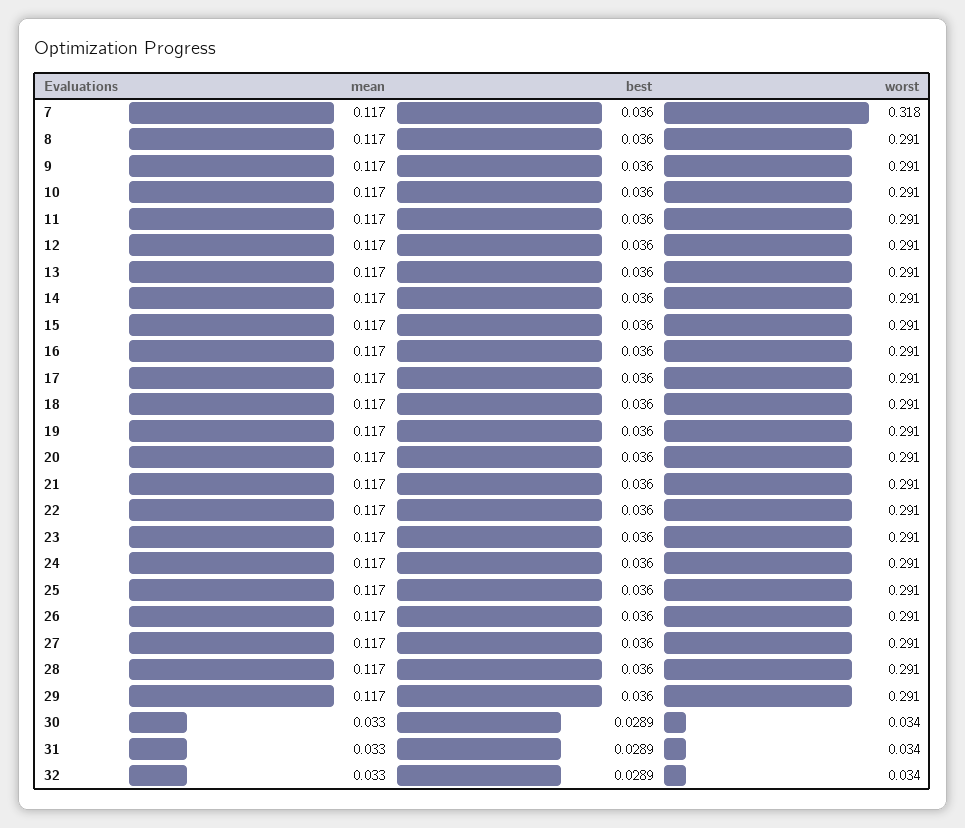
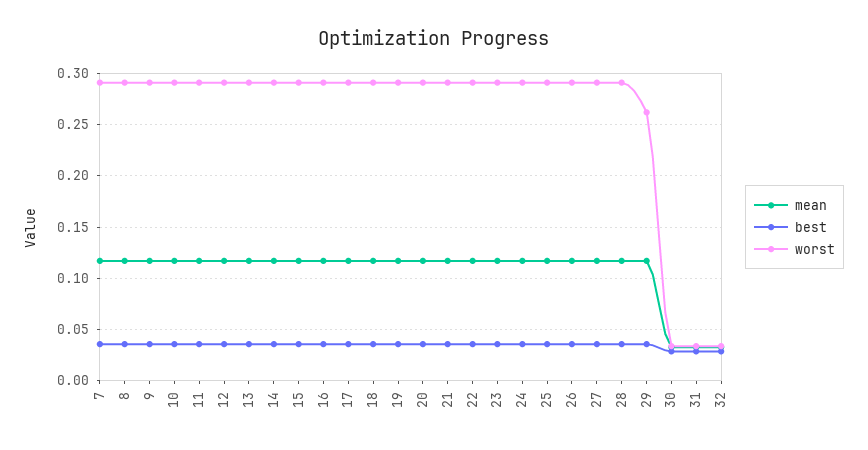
  {
    "mean": {
      "7": 0.117,
      "8": 0.117,
      "9": 0.117,
      "10": 0.117,
      "11": 0.117,
      "12": 0.117,
      "13": 0.117,
      "14": 0.117,
      "15": 0.117,
      "16": 0.117,
      "17": 0.117,
      "18": 0.117,
      "19": 0.117,
      "20": 0.117,
      "21": 0.117,
      "22": 0.117,
      "23": 0.117,
      "24": 0.117,
      "25": 0.117,
      "26": 0.117,
      "27": 0.117,
      "28": 0.117,
      "29": 0.117,
      "30": 0.033,
      "31": 0.033,
      "32": 0.033
    },
    "best": {
      "7": 0.036,
      "8": 0.036,
      "9": 0.036,
      "10": 0.036,
      "11": 0.036,
      "12": 0.036,
      "13": 0.036,
      "14": 0.036,
      "15": 0.036,
      "16": 0.036,
      "17": 0.036,
      "18": 0.036,
      "19": 0.036,
      "20": 0.036,
      "21": 0.036,
      "22": 0.036,
      "23": 0.036,
      "24": 0.036,
      "25": 0.036,
      "26": 0.036,
      "27": 0.036,
      "28": 0.036,
      "29": 0.036,
      "30": 0.0289,
      "31": 0.0289,
      "32": 0.0289
    },
    "worst": {
-     "7": 0.318,
+     "7": 0.29,
      "8": 0.291,
      "9": 0.291,
      "10": 0.291,
      "11": 0.291,
      "12": 0.291,
      "13": 0.291,
      "14": 0.291,
      "15": 0.291,
      "16": 0.291,
      "17": 0.291,
      "18": 0.291,
      "19": 0.291,
      "20": 0.291,
      "21": 0.291,
      "22": 0.291,
      "23": 0.291,
      "24": 0.291,
      "25": 0.291,
      "26": 0.291,
      "27": 0.291,
      "28": 0.291,
-     "29": 0.291,
+     "29": 0.26,
      "30": 0.034,
      "31": 0.034,
      "32": 0.034
    }
  }

